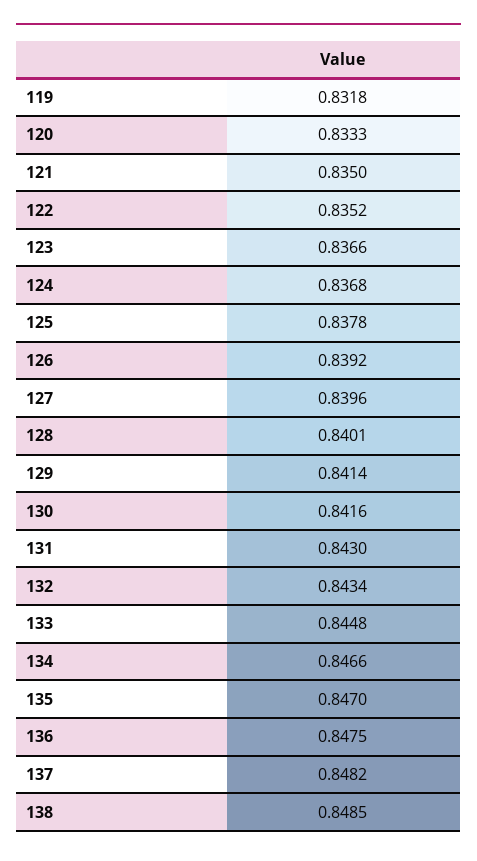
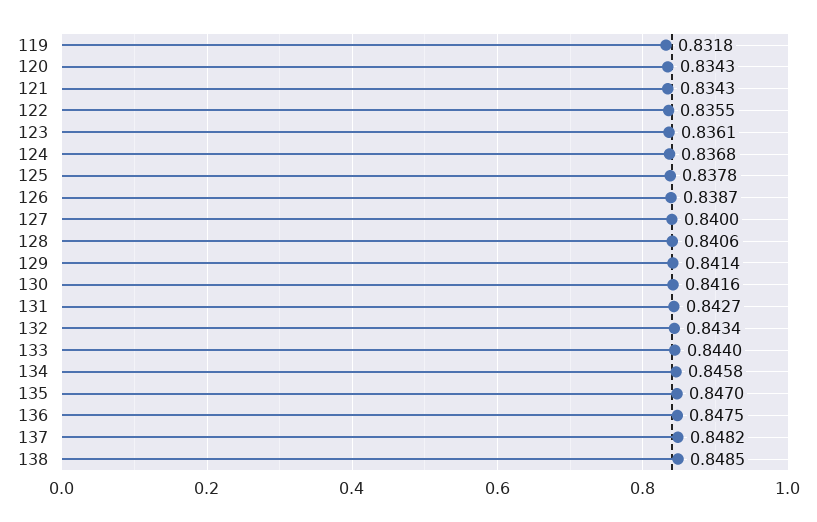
  {
    "119": 0.8318,
-   "120": 0.8333,
+   "120": 0.8343,
-   "121": 0.835,
+   "121": 0.8343,
-   "122": 0.8352,
+   "122": 0.8355,
-   "123": 0.8366,
+   "123": 0.8361,
    "124": 0.8368,
    "125": 0.8378,
-   "126": 0.8392,
+   "126": 0.8387,
-   "127": 0.8396,
+   "127": 0.84,
-   "128": 0.8401,
+   "128": 0.8406,
    "129": 0.8414,
    "130": 0.8416,
-   "131": 0.843,
+   "131": 0.8427,
    "132": 0.8434,
-   "133": 0.8448,
+   "133": 0.844,
-   "134": 0.8466,
+   "134": 0.8458,
    "135": 0.847,
    "136": 0.8475,
    "137": 0.8482,
    "138": 0.8485
  }

